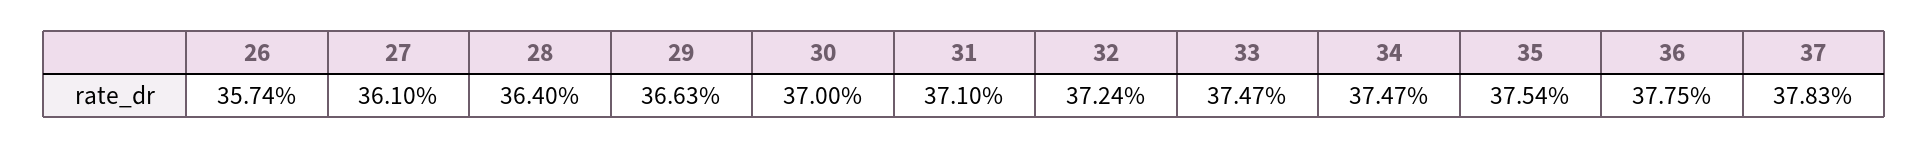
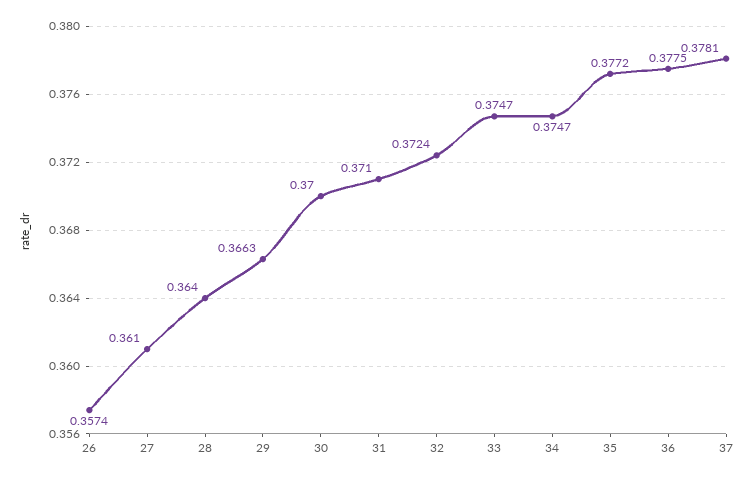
  {
    "26": 0.3574,
    "27": 0.361,
    "28": 0.364,
    "29": 0.3663,
    "30": 0.37,
    "31": 0.371,
    "32": 0.3724,
    "33": 0.3747,
    "34": 0.3747,
-   "35": 0.3754,
+   "35": 0.3772,
    "36": 0.3775,
-   "37": 0.3783
+   "37": 0.3781
  }

